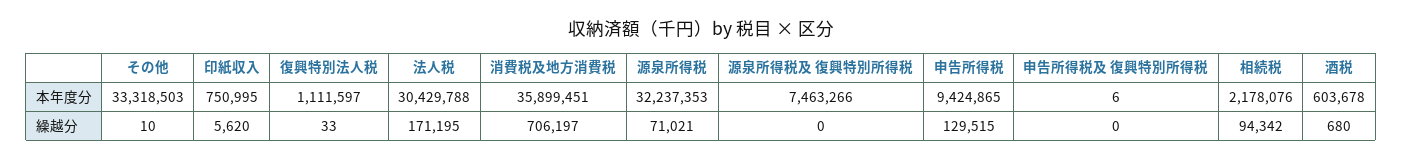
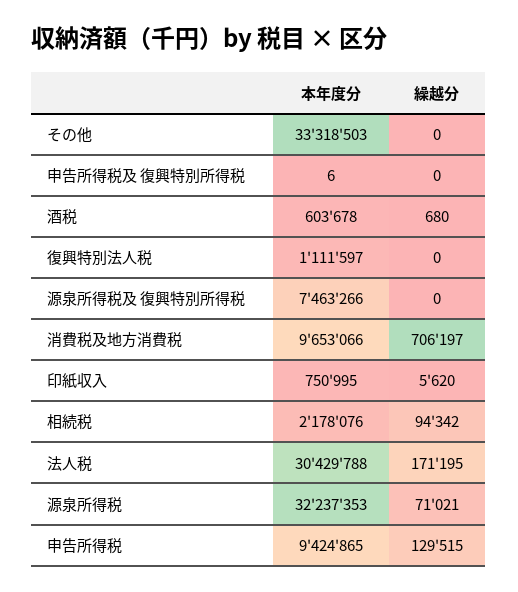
  {
    "その他": {
      "本年度分": 33318503,
-     "繰越分": 10
+     "繰越分": 0
    },
    "印紙収入": {
      "本年度分": 750995,
      "繰越分": 5620
    },
    "復興特別法人税": {
      "本年度分": 1111597,
-     "繰越分": 33
+     "繰越分": 0
    },
    "法人税": {
      "本年度分": 30429788,
      "繰越分": 171195
    },
    "消費税及地方消費税": {
-     "本年度分": 35899451,
+     "本年度分": 9653066,
      "繰越分": 706197
    },
    "源泉所得税": {
      "本年度分": 32237353,
      "繰越分": 71021
    },
    "源泉所得税及 復興特別所得税": {
      "本年度分": 7463266,
      "繰越分": 0
    },
    "申告所得税": {
      "本年度分": 9424865,
      "繰越分": 129515
    },
    "申告所得税及 復興特別所得税": {
      "本年度分": 6,
      "繰越分": 0
    },
    "相続税": {
      "本年度分": 2178076,
      "繰越分": 94342
    },
    "酒税": {
      "本年度分": 603678,
      "繰越分": 680
    }
  }

